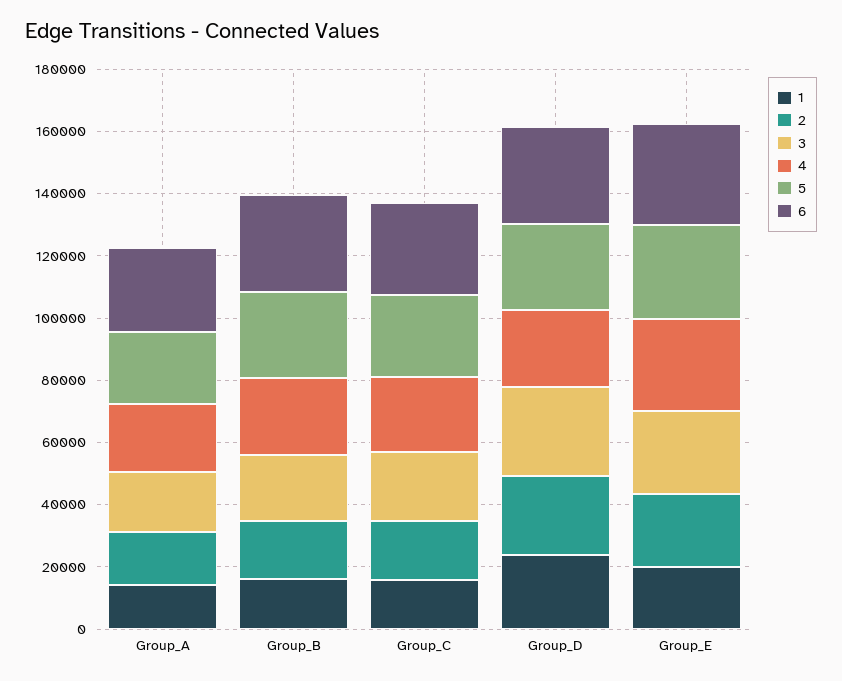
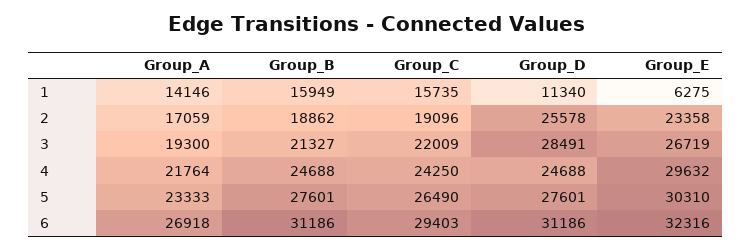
  {
    "1": {
      "Group_A": 14146,
      "Group_B": 15949,
      "Group_C": 15735,
-     "Group_D": 25000,
+     "Group_D": 11340,
-     "Group_E": 20000
+     "Group_E": 6275
    },
    "2": {
      "Group_A": 17059,
      "Group_B": 18862,
      "Group_C": 19096,
      "Group_D": 25578,
      "Group_E": 23358
    },
    "3": {
      "Group_A": 19300,
      "Group_B": 21327,
      "Group_C": 22009,
      "Group_D": 28491,
      "Group_E": 26719
    },
    "4": {
      "Group_A": 21764,
      "Group_B": 24688,
      "Group_C": 24250,
      "Group_D": 24688,
      "Group_E": 29632
    },
    "5": {
      "Group_A": 23333,
      "Group_B": 27601,
      "Group_C": 26490,
      "Group_D": 27601,
      "Group_E": 30310
    },
    "6": {
      "Group_A": 26918,
      "Group_B": 31186,
      "Group_C": 29403,
      "Group_D": 31186,
      "Group_E": 32316
    }
  }

